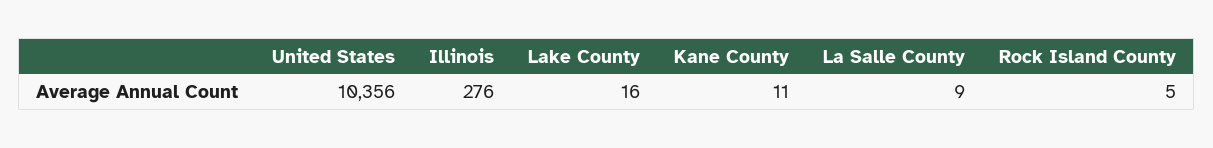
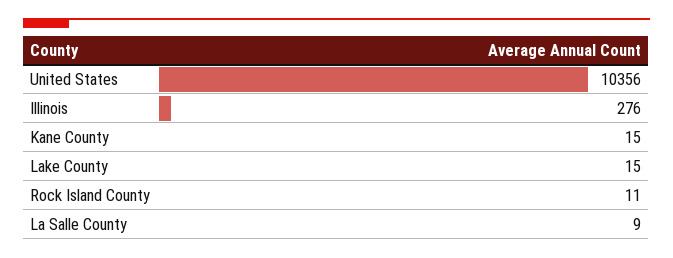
  {
    "United States": 10356,
    "Illinois": 276,
-   "Lake County": 16,
+   "Lake County": 15,
-   "Kane County": 11,
+   "Kane County": 15,
    "La Salle County": 9,
-   "Rock Island County": 5
+   "Rock Island County": 11
  }

